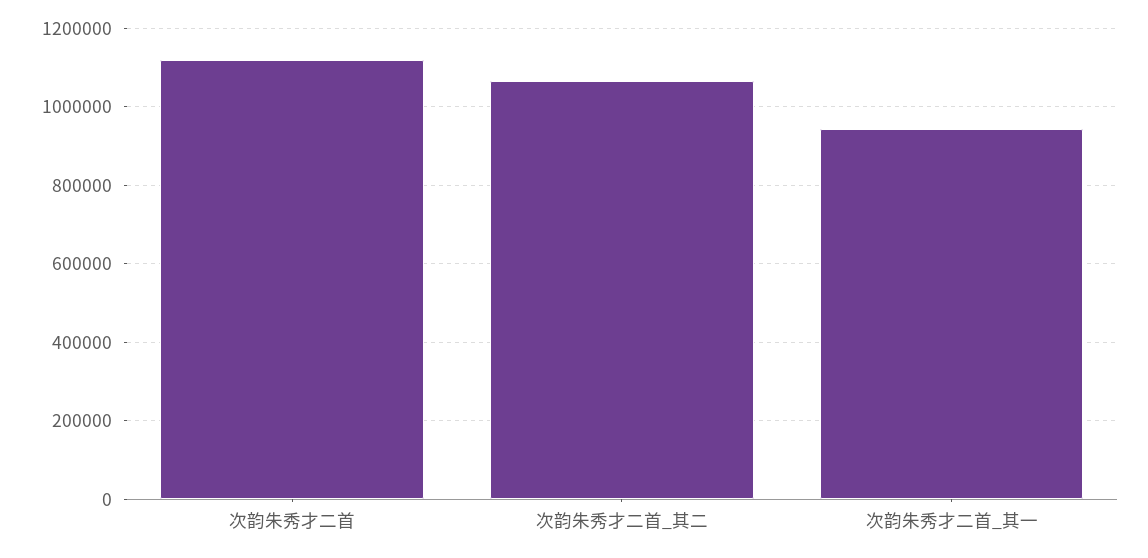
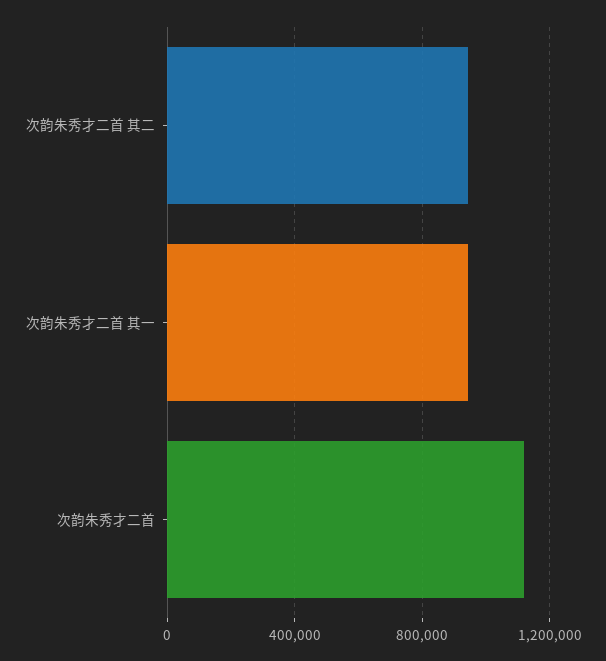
  {
    "次韵朱秀才二首": 1120000,
-   "次韵朱秀才二首_其二": 1060000,
+   "次韵朱秀才二首_其二": 950000,
    "次韵朱秀才二首_其一": 940000
  }

